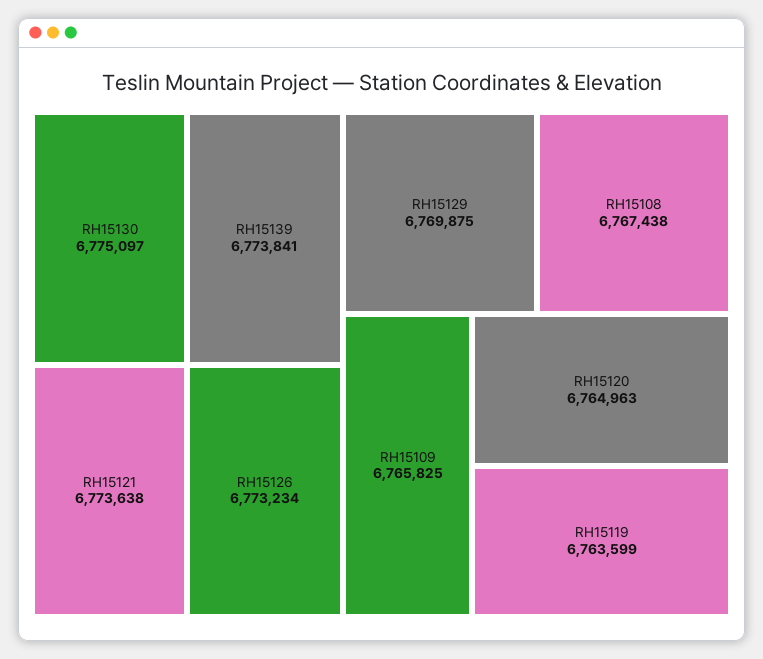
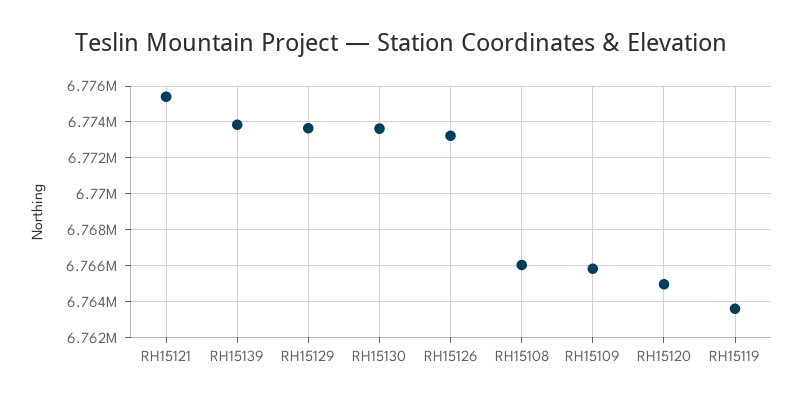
  {
-   "RH15130": 6775097,
+   "RH15130": 6773500,
    "RH15139": 6773841,
-   "RH15121": 6773638,
+   "RH15121": 6775500,
    "RH15126": 6773234,
-   "RH15129": 6769875,
+   "RH15129": 6773500,
-   "RH15108": 6767438,
+   "RH15108": 6766000,
    "RH15109": 6765825,
    "RH15120": 6764963,
    "RH15119": 6763599
  }

